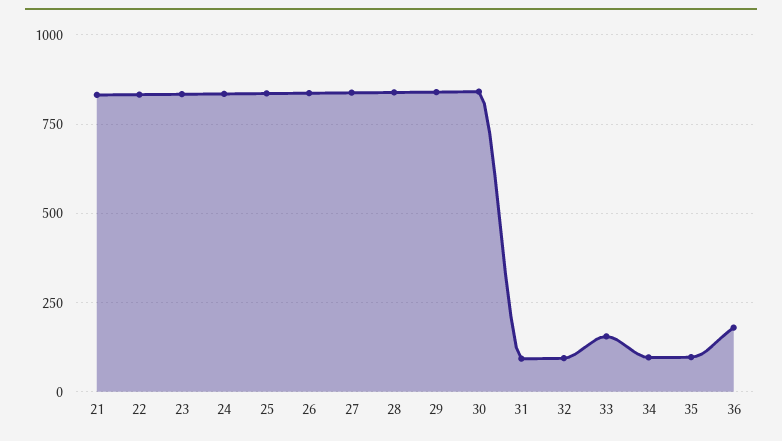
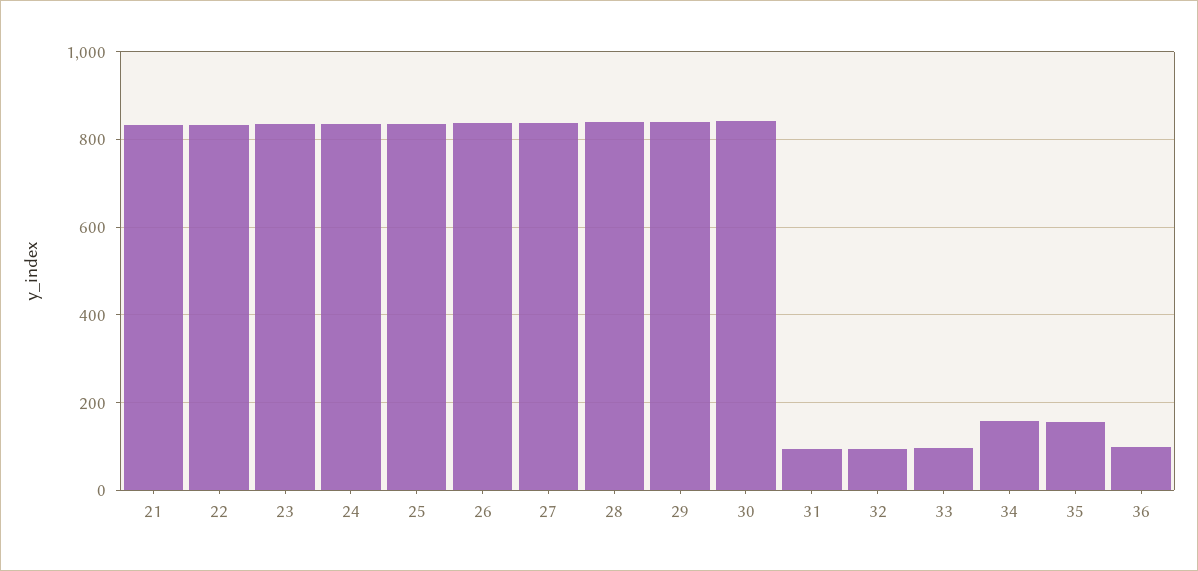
  {
    "21": 840,
    "22": 840,
    "23": 840,
    "24": 840,
    "25": 840,
    "26": 840,
    "27": 840,
    "28": 840,
    "29": 840,
    "30": 840,
    "31": 100,
    "32": 100,
-   "33": 150,
+   "33": 100,
-   "34": 100,
+   "34": 160,
-   "35": 100,
+   "35": 160,
-   "36": 175
+   "36": 100
  }

